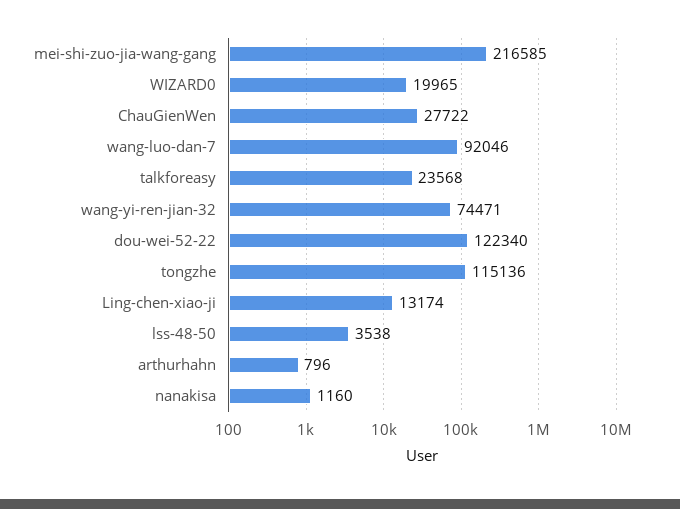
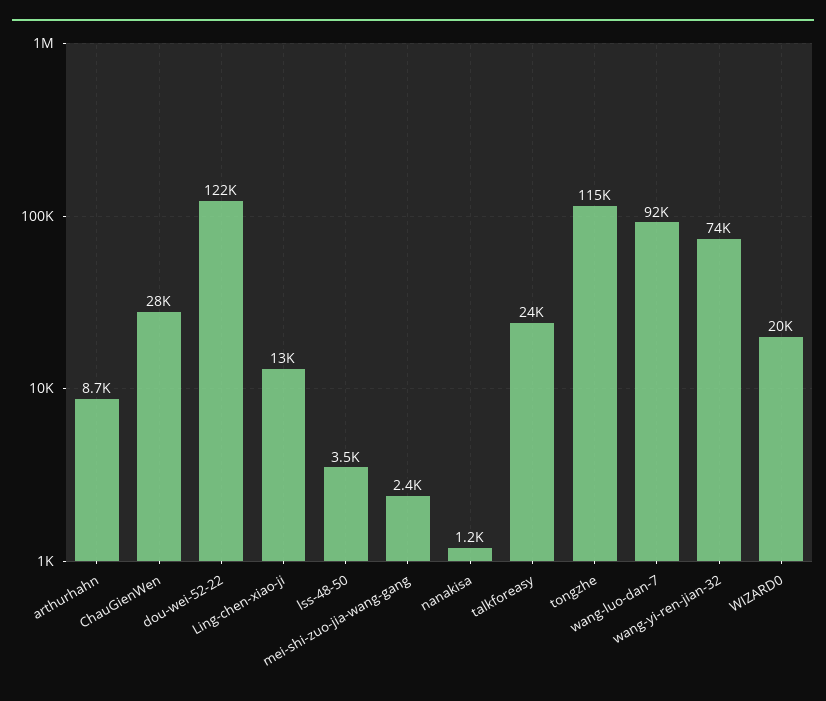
  {
-   "mei-shi-zuo-jia-wang-gang": 216585,
+   "mei-shi-zuo-jia-wang-gang": 2400,
    "WIZARD0": 19965,
    "ChauGienWen": 27722,
    "wang-luo-dan-7": 92046,
    "talkforeasy": 23568,
    "wang-yi-ren-jian-32": 74471,
    "dou-wei-52-22": 122340,
    "tongzhe": 115136,
    "Ling-chen-xiao-ji": 13174,
    "lss-48-50": 3538,
-   "arthurhahn": 796,
+   "arthurhahn": 8700,
    "nanakisa": 1160
  }

